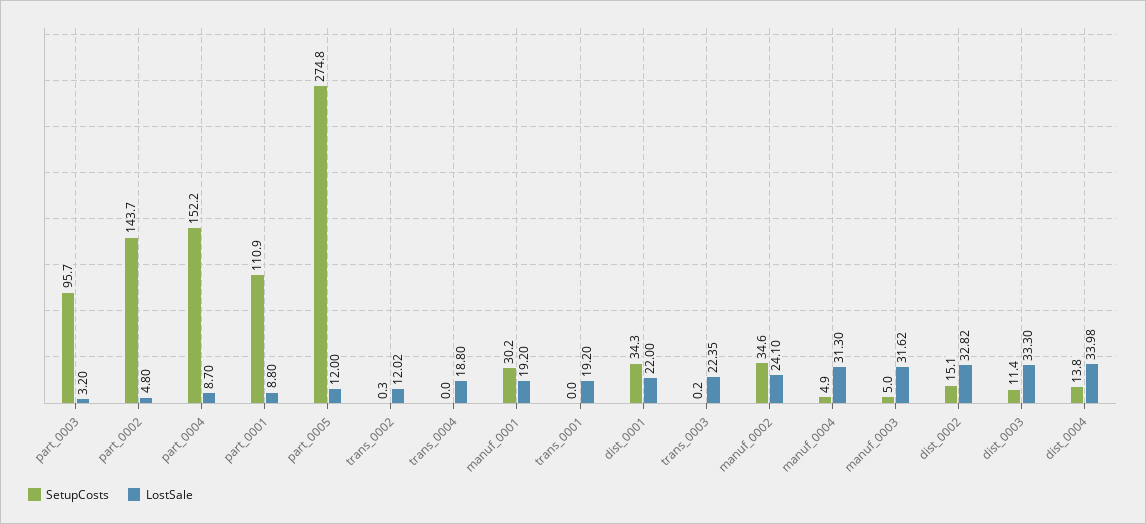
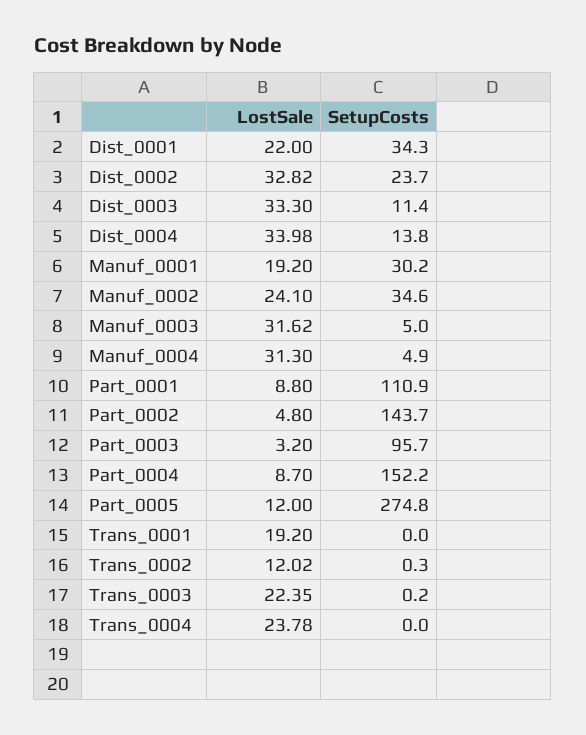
  {
    "SetupCosts": {
      "part_0003": 95.7,
      "part_0002": 143.7,
      "part_0004": 152.2,
      "part_0001": 110.9,
      "part_0005": 274.8,
      "trans_0002": 0.3,
      "trans_0004": 0,
      "manuf_0001": 30.2,
      "trans_0001": 0,
      "dist_0001": 34.3,
      "trans_0003": 0.2,
      "manuf_0002": 34.6,
      "manuf_0004": 4.9,
      "manuf_0003": 5,
-     "dist_0002": 15.1,
+     "dist_0002": 23.7,
      "dist_0003": 11.4,
      "dist_0004": 13.8
    },
    "LostSale": {
      "part_0003": 3.2,
      "part_0002": 4.8,
      "part_0004": 8.7,
      "part_0001": 8.8,
      "part_0005": 12,
      "trans_0002": 12.02,
-     "trans_0004": 18.8,
+     "trans_0004": 23.78,
      "manuf_0001": 19.2,
      "trans_0001": 19.2,
      "dist_0001": 22,
      "trans_0003": 22.35,
      "manuf_0002": 24.1,
      "manuf_0004": 31.3,
      "manuf_0003": 31.62,
      "dist_0002": 32.82,
      "dist_0003": 33.3,
      "dist_0004": 33.98
    }
  }

